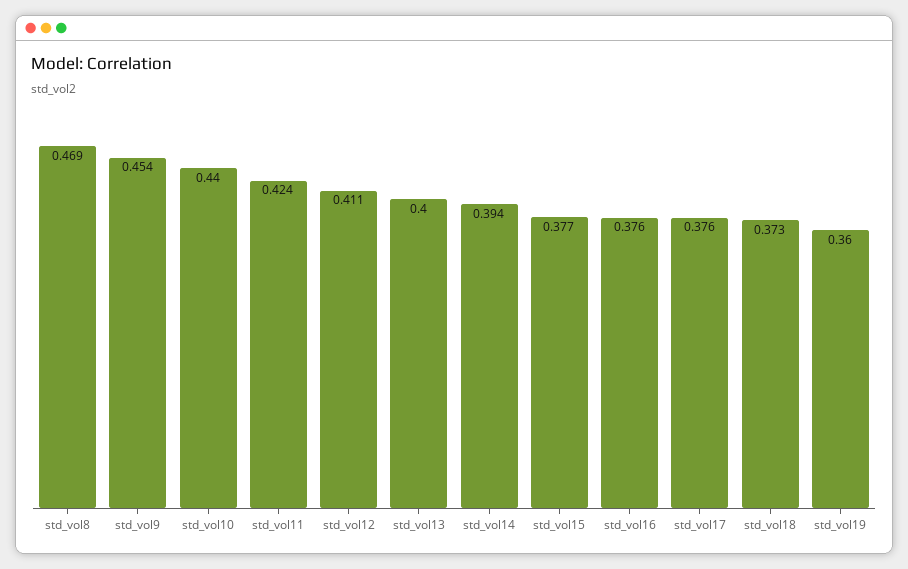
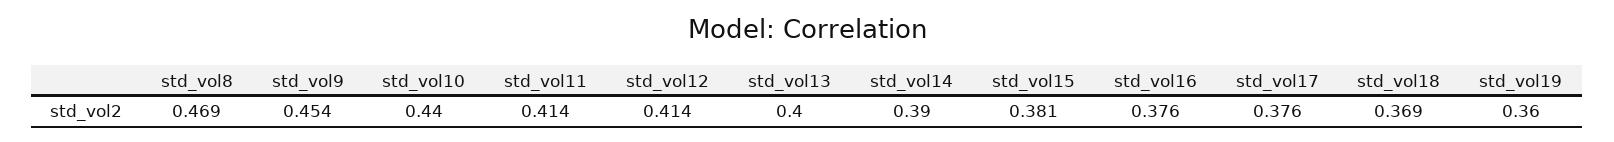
  {
    "std_vol8": 0.469,
    "std_vol9": 0.454,
    "std_vol10": 0.44,
-   "std_vol11": 0.424,
+   "std_vol11": 0.414,
-   "std_vol12": 0.411,
+   "std_vol12": 0.414,
    "std_vol13": 0.4,
-   "std_vol14": 0.394,
+   "std_vol14": 0.39,
-   "std_vol15": 0.377,
+   "std_vol15": 0.381,
    "std_vol16": 0.376,
    "std_vol17": 0.376,
-   "std_vol18": 0.373,
+   "std_vol18": 0.369,
    "std_vol19": 0.36
  }

